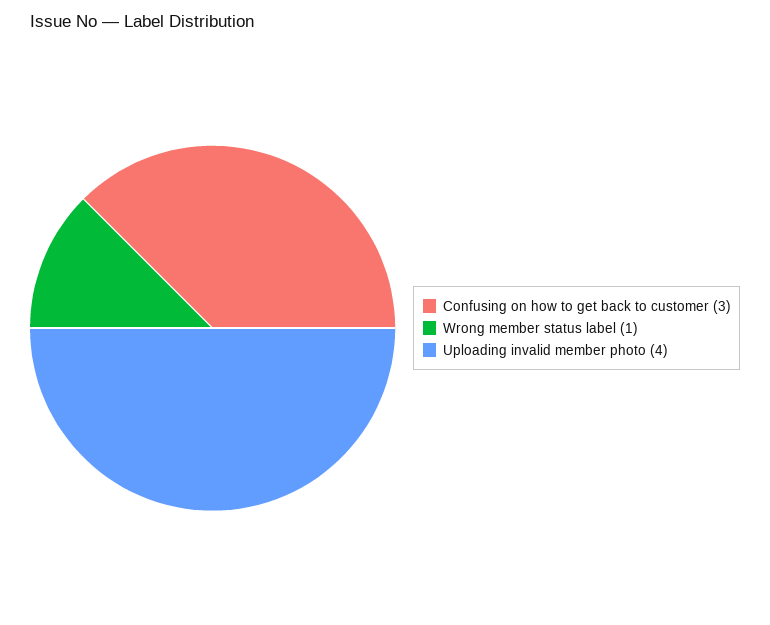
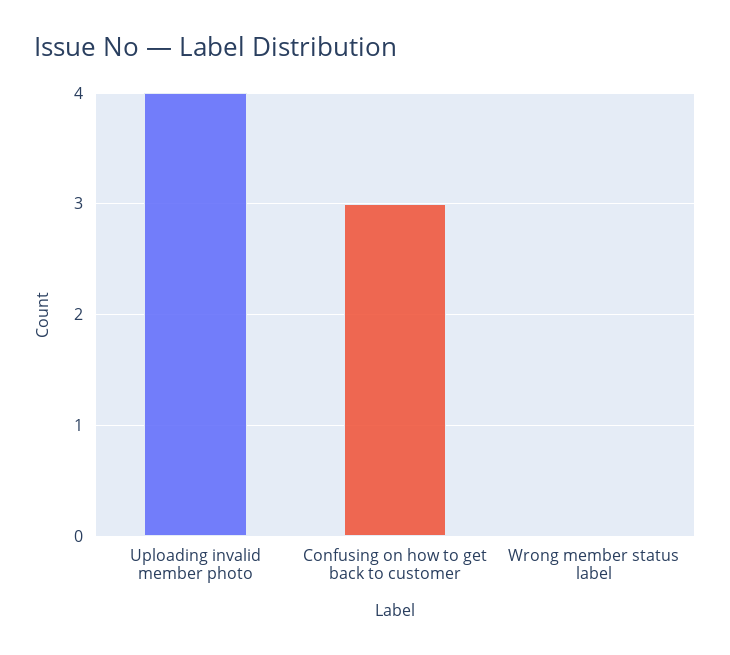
  {
    "Confusing on how to get back to customer": 3,
-   "Wrong member status label": 1,
+   "Wrong member status label": 0,
    "Uploading invalid member photo": 4
  }

